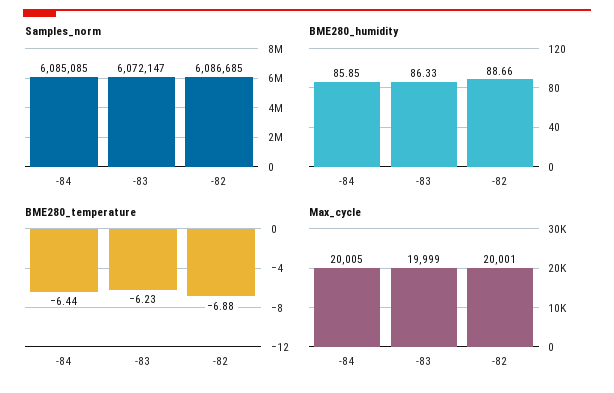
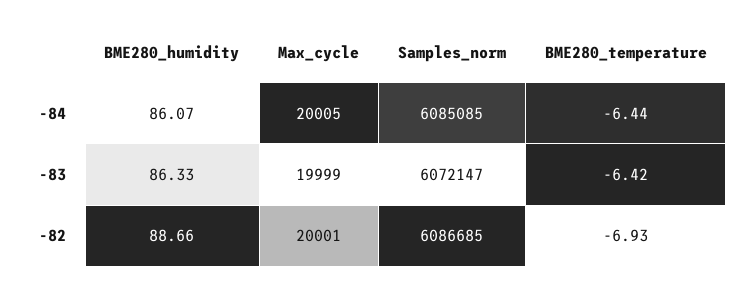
  {
    "Samples_norm": {
      "-84": 6085085,
      "-83": 6072147,
      "-82": 6086685
    },
    "BME280_humidity": {
-     "-84": 85.85,
+     "-84": 86.07,
      "-83": 86.33,
      "-82": 88.66
    },
    "BME280_temperature": {
      "-84": -6.44,
-     "-83": -6.23,
+     "-83": -6.42,
-     "-82": -6.88
+     "-82": -6.93
    },
    "Max_cycle": {
      "-84": 20005,
      "-83": 19999,
      "-82": 20001
    }
  }

